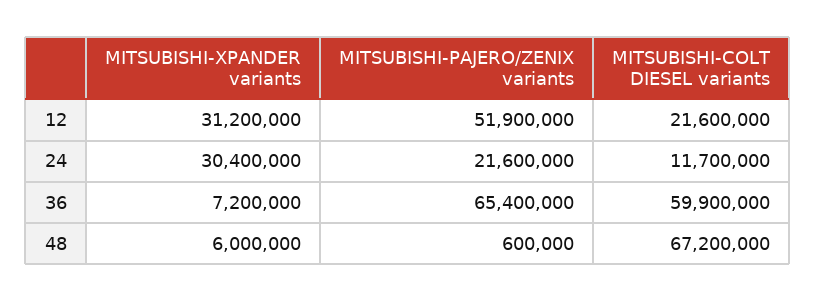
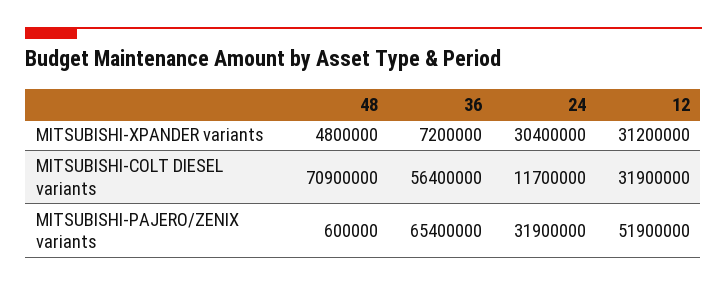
  {
    "MITSUBISHI-XPANDER variants": {
      "12": 31200000,
      "24": 30400000,
      "36": 7200000,
-     "48": 6000000
+     "48": 4800000
    },
    "MITSUBISHI-PAJERO/ZENIX variants": {
      "12": 51900000,
-     "24": 21600000,
+     "24": 31900000,
      "36": 65400000,
      "48": 600000
    },
    "MITSUBISHI-COLT DIESEL variants": {
-     "12": 21600000,
+     "12": 31900000,
      "24": 11700000,
-     "36": 59900000,
+     "36": 56400000,
-     "48": 67200000
+     "48": 70900000
    }
  }

